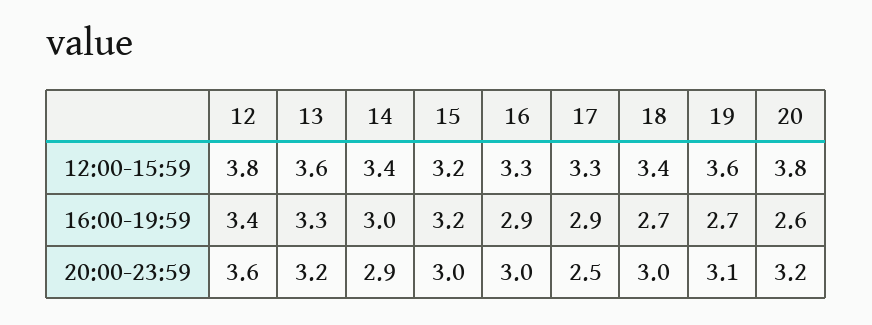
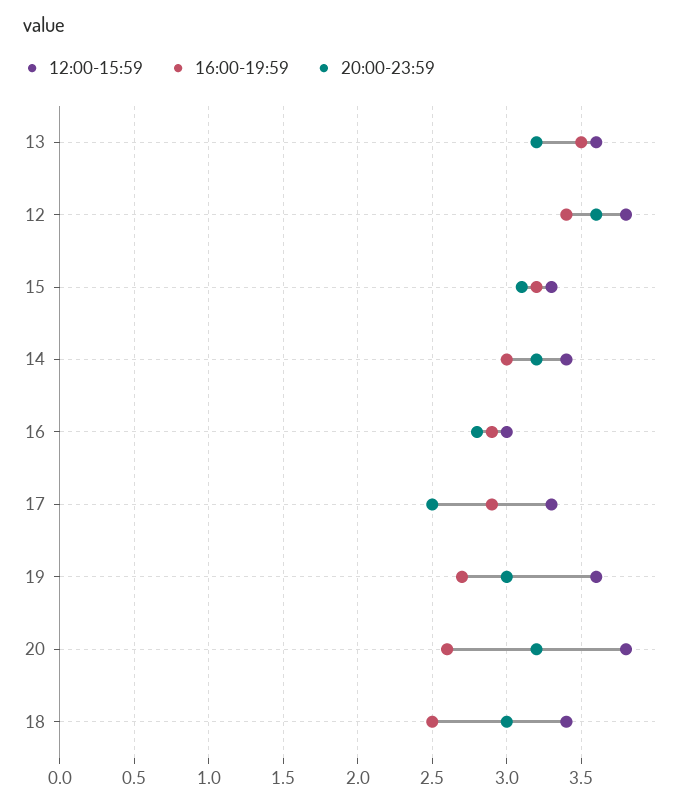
  {
    "12:00-15:59": {
      "12": 3.8,
      "13": 3.6,
      "14": 3.4,
-     "15": 3.2,
+     "15": 3.3,
-     "16": 3.3,
+     "16": 3,
      "17": 3.3,
      "18": 3.4,
      "19": 3.6,
      "20": 3.8
    },
    "16:00-19:59": {
      "12": 3.4,
-     "13": 3.3,
+     "13": 3.5,
      "14": 3,
      "15": 3.2,
      "16": 2.9,
      "17": 2.9,
-     "18": 2.7,
+     "18": 2.5,
      "19": 2.7,
      "20": 2.6
    },
    "20:00-23:59": {
      "12": 3.6,
      "13": 3.2,
-     "14": 2.9,
+     "14": 3.2,
-     "15": 3,
+     "15": 3.1,
-     "16": 3,
+     "16": 2.8,
      "17": 2.5,
      "18": 3,
-     "19": 3.1,
+     "19": 3,
      "20": 3.2
    }
  }

